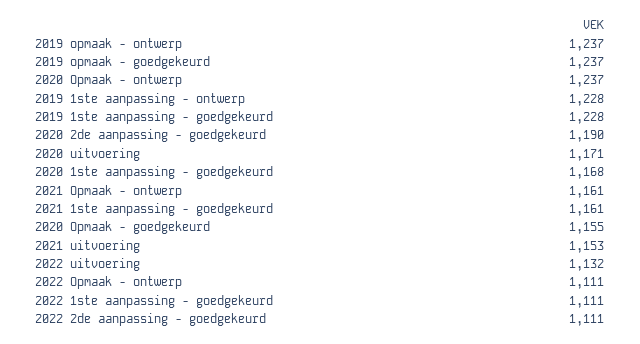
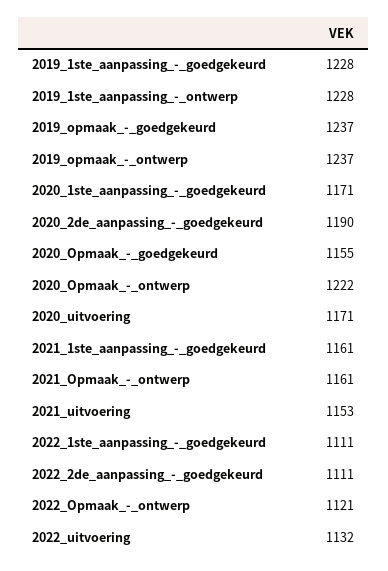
  {
    "2019 opmaak - ontwerp": 1237,
    "2019 opmaak - goedgekeurd": 1237,
-   "2020 Opmaak - ontwerp": 1237,
+   "2020 Opmaak - ontwerp": 1222,
    "2019 1ste aanpassing - ontwerp": 1228,
    "2019 1ste aanpassing - goedgekeurd": 1228,
    "2020 2de aanpassing - goedgekeurd": 1190,
    "2020 uitvoering": 1171,
-   "2020 1ste aanpassing - goedgekeurd": 1168,
+   "2020 1ste aanpassing - goedgekeurd": 1171,
    "2021 Opmaak - ontwerp": 1161,
    "2021 1ste aanpassing - goedgekeurd": 1161,
    "2020 Opmaak - goedgekeurd": 1155,
    "2021 uitvoering": 1153,
    "2022 uitvoering": 1132,
-   "2022 Opmaak - ontwerp": 1111,
+   "2022 Opmaak - ontwerp": 1121,
    "2022 1ste aanpassing - goedgekeurd": 1111,
    "2022 2de aanpassing - goedgekeurd": 1111
  }

